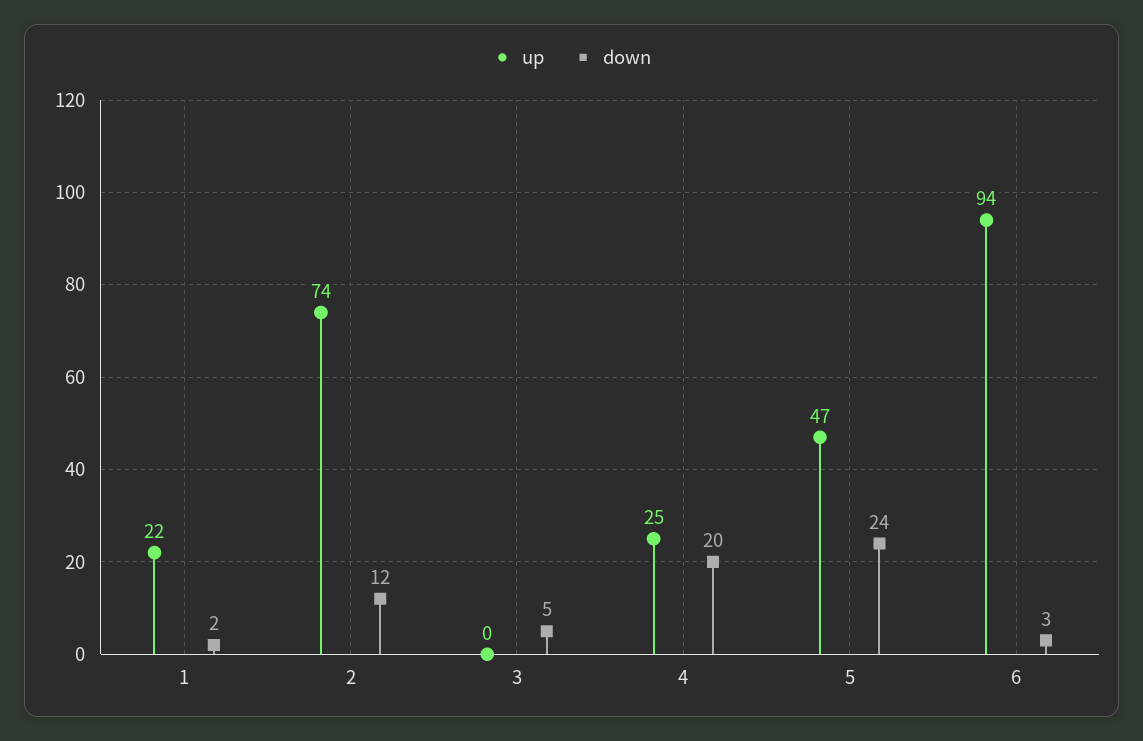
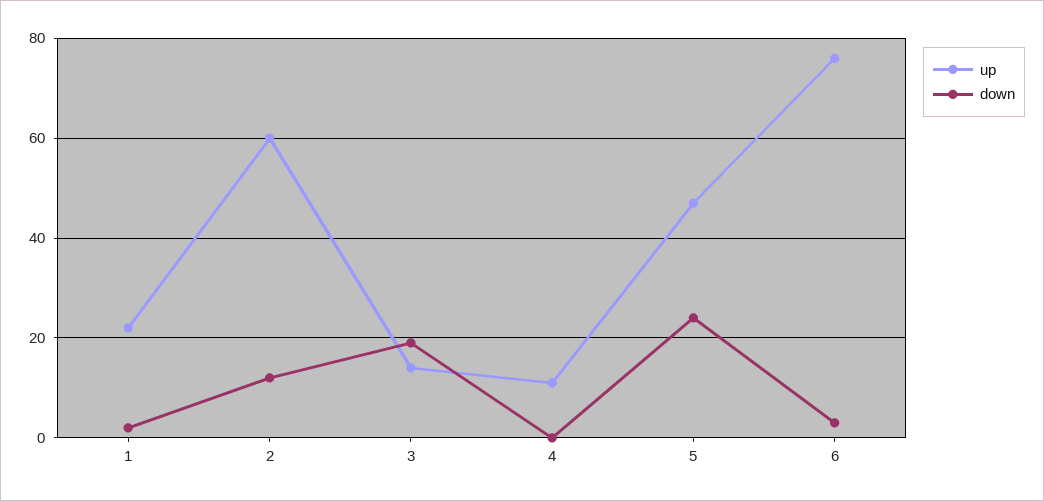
  {
    "up": {
      "1": 22,
-     "2": 74,
+     "2": 60,
-     "3": 0,
+     "3": 15,
-     "4": 25,
+     "4": 10,
      "5": 47,
-     "6": 94
+     "6": 75
    },
    "down": {
      "1": 2,
      "2": 12,
-     "3": 5,
+     "3": 20,
-     "4": 20,
+     "4": 0,
      "5": 24,
      "6": 3
    }
  }

